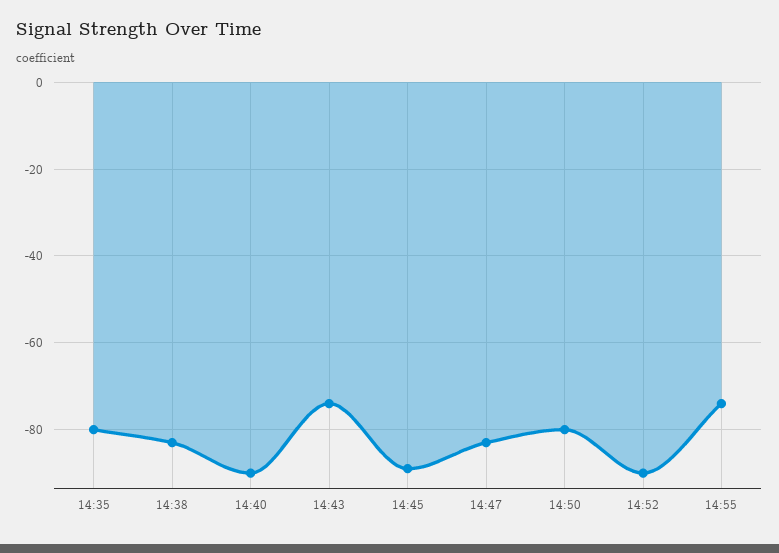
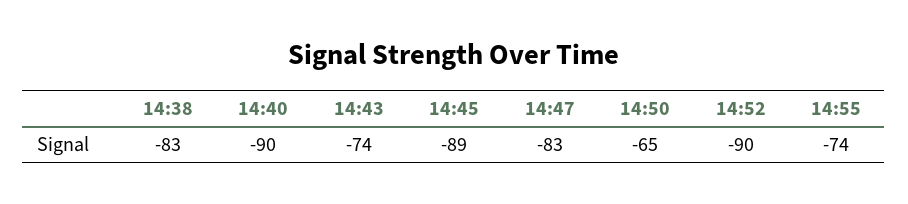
  {
-   "14:35": -80,
    "14:38": -83,
    "14:40": -90,
    "14:43": -74,
    "14:45": -89,
    "14:47": -83,
-   "14:50": -80,
+   "14:50": -65,
    "14:52": -90,
    "14:55": -74
  }

